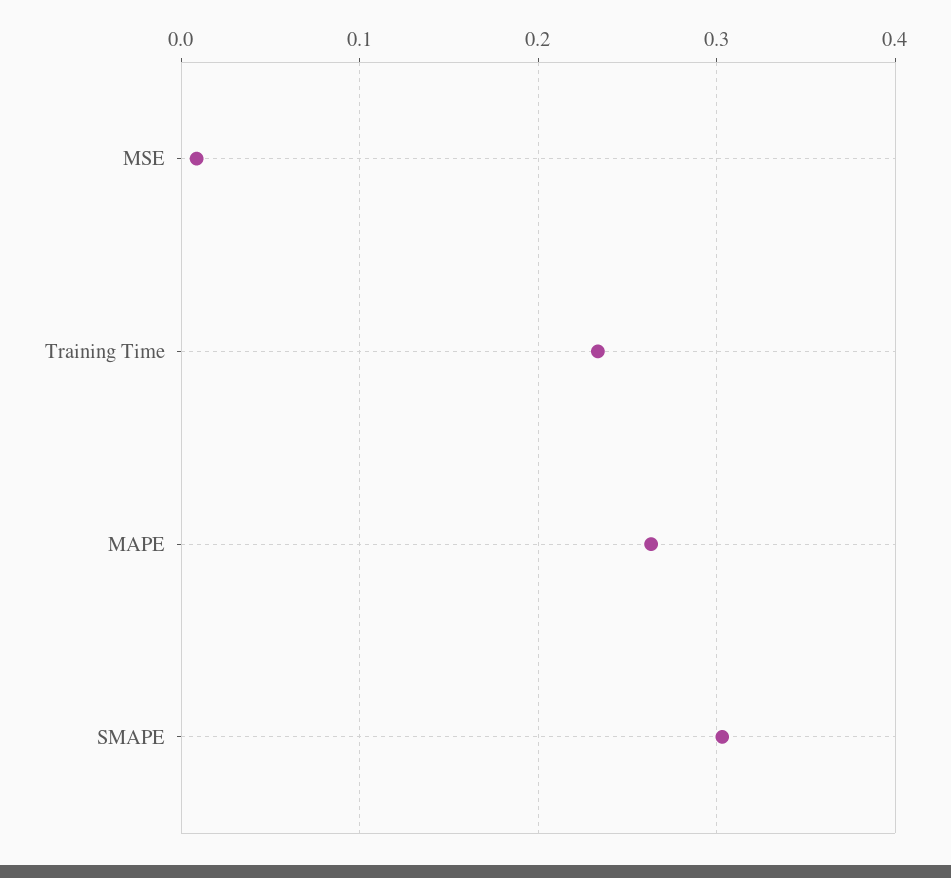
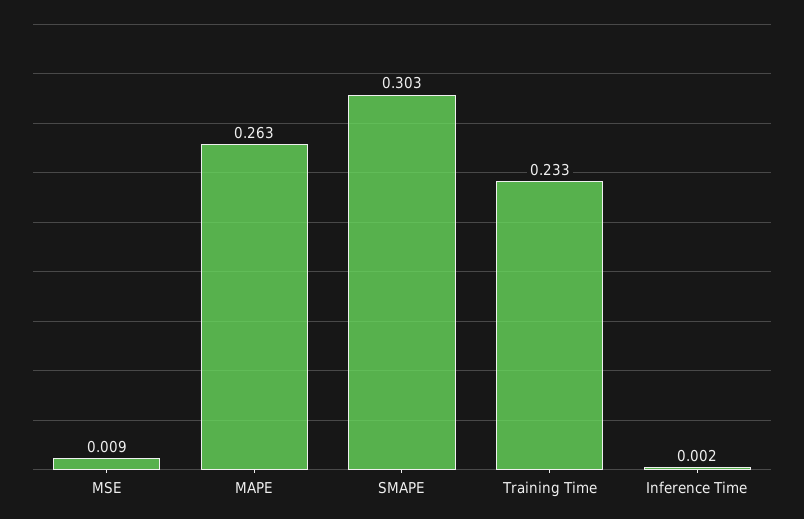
  {
    "MSE": 0.009,
    "Training Time": 0.233,
    "MAPE": 0.263,
-   "SMAPE": 0.303
+   "SMAPE": 0.303,
+   "Inference Time": 0.002
  }

